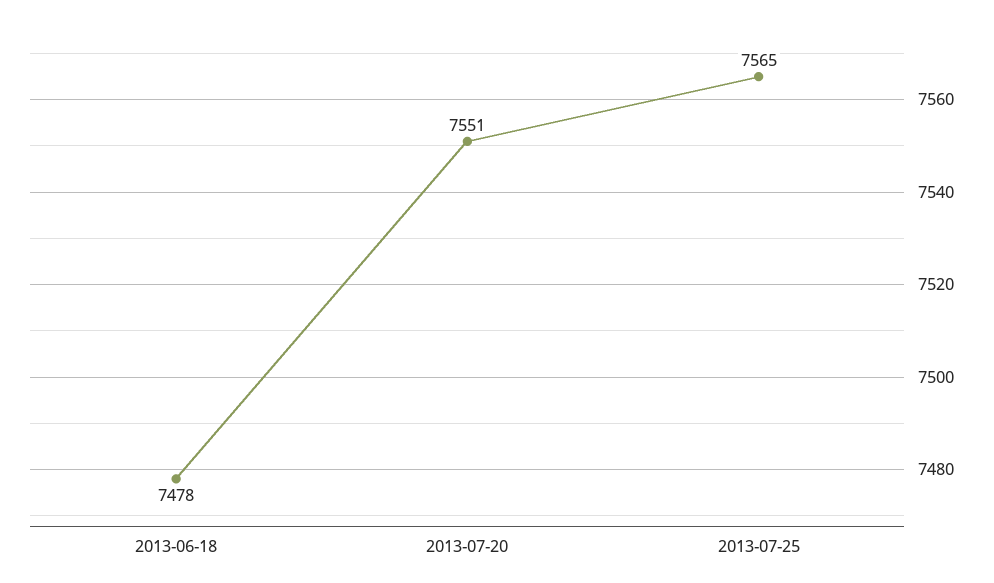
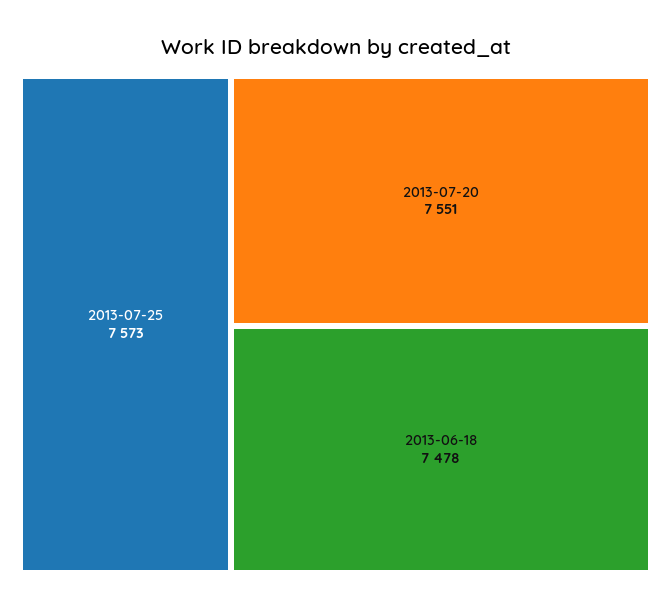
  {
    "2013-06-18": 7478,
    "2013-07-20": 7551,
-   "2013-07-25": 7565
+   "2013-07-25": 7573
  }

